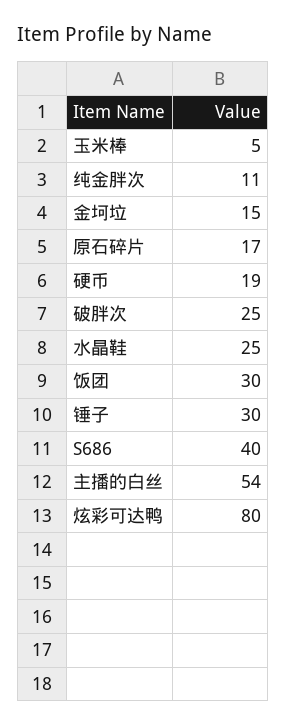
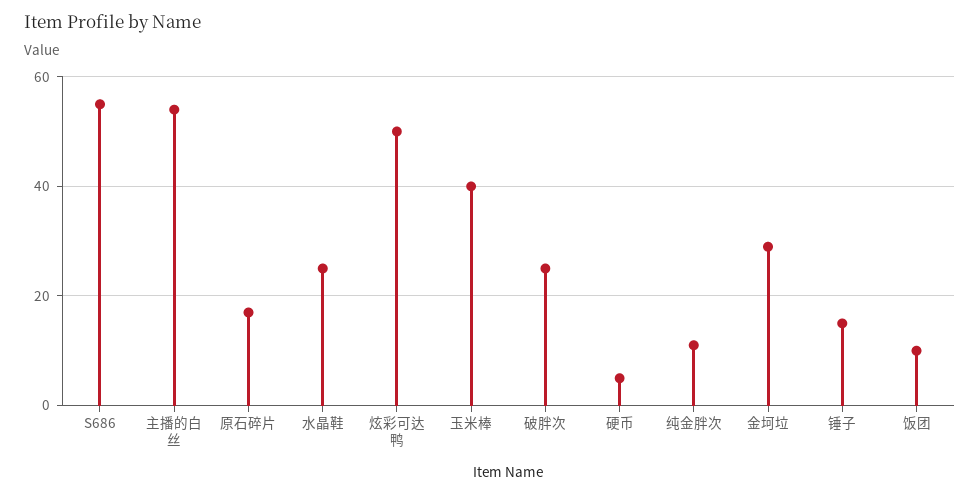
  {
-   "玉米棒": 5,
+   "玉米棒": 40,
    "纯金胖次": 11,
-   "金坷垃": 15,
+   "金坷垃": 30,
    "原石碎片": 17,
-   "硬币": 19,
+   "硬币": 5,
    "破胖次": 25,
    "水晶鞋": 25,
-   "饭团": 30,
+   "饭团": 10,
-   "锤子": 30,
+   "锤子": 15,
-   "S686": 40,
+   "S686": 55,
    "主播的白丝": 54,
-   "炫彩可达鸭": 80
+   "炫彩可达鸭": 50
  }

